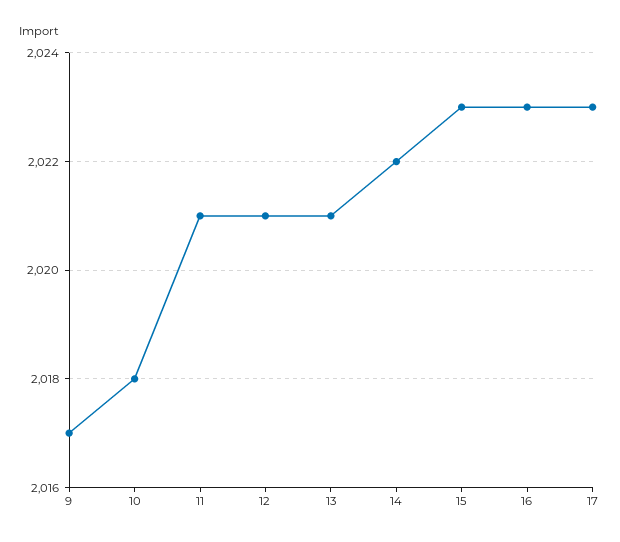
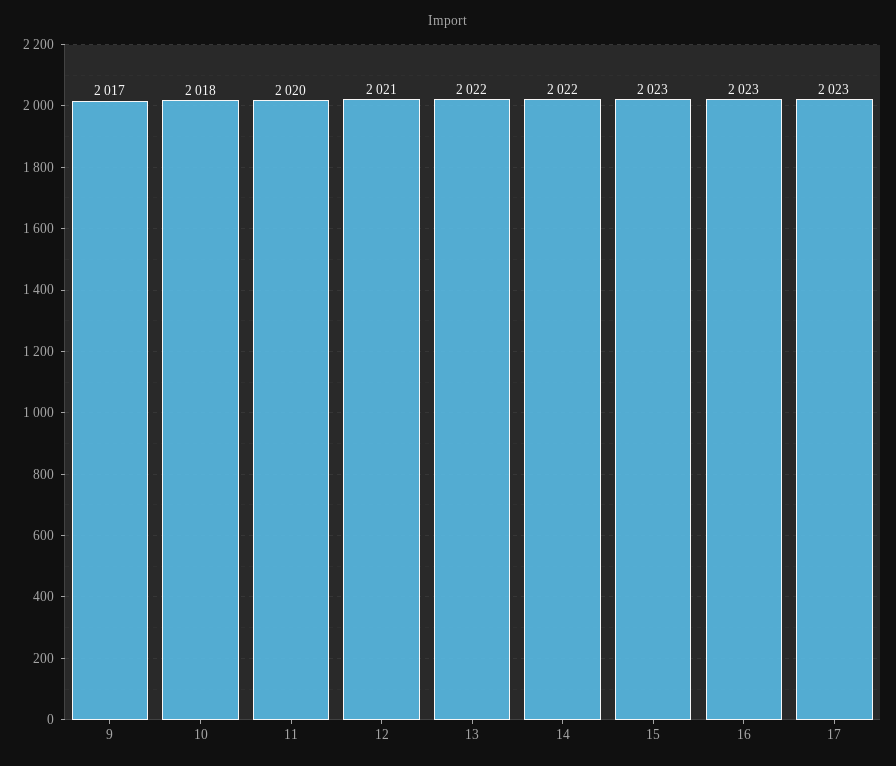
  {
    "9": 2017,
    "10": 2018,
-   "11": 2021,
+   "11": 2020,
    "12": 2021,
-   "13": 2021,
+   "13": 2022,
    "14": 2022,
    "15": 2023,
    "16": 2023,
    "17": 2023
  }

